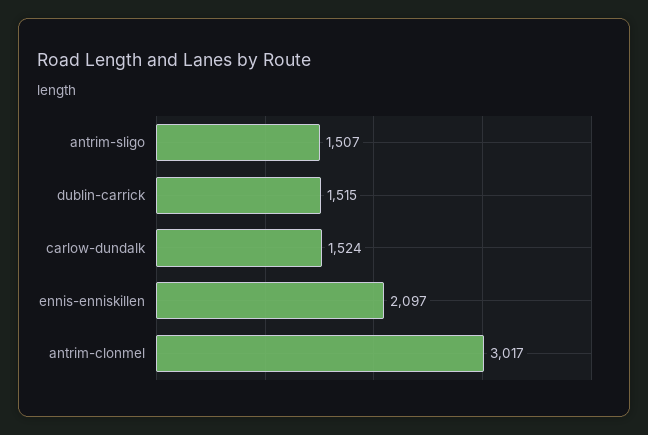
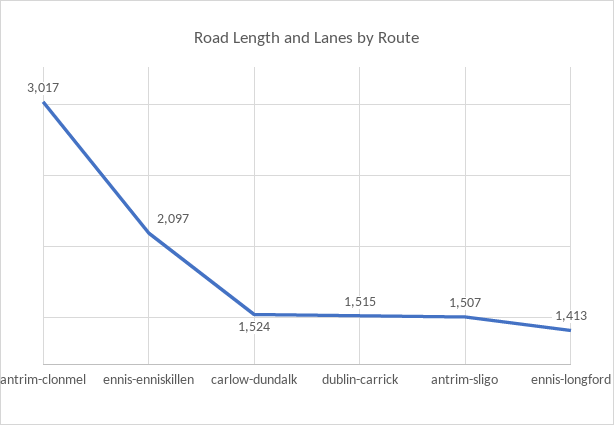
  {
    "antrim-sligo": 1507,
    "dublin-carrick": 1515,
    "carlow-dundalk": 1524,
    "ennis-enniskillen": 2097,
-   "antrim-clonmel": 3017
+   "antrim-clonmel": 3017,
+   "ennis-longford": 1413
  }

